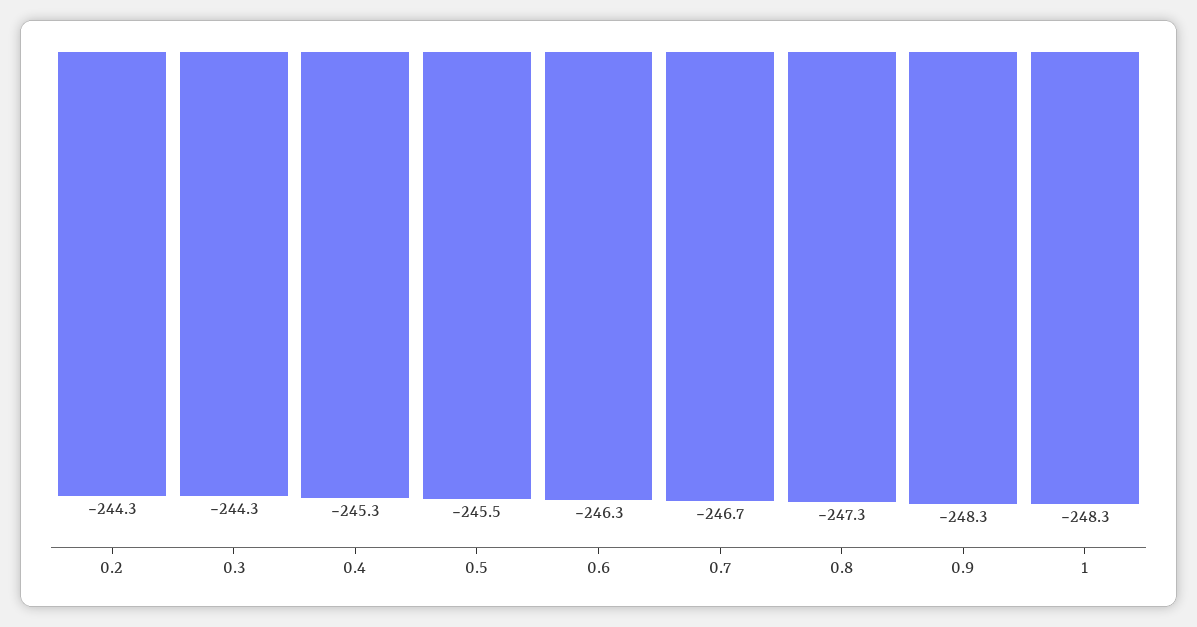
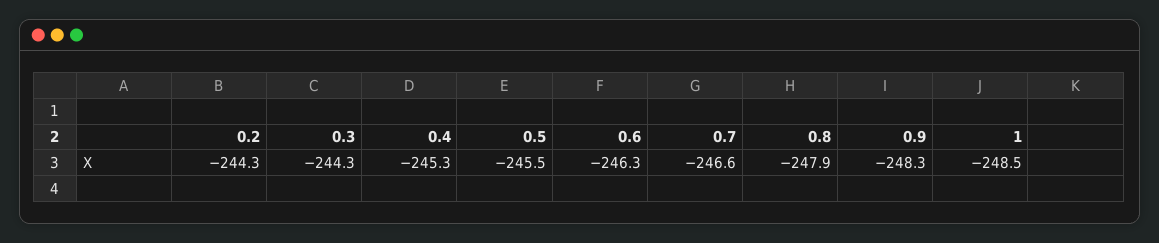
  {
    "0.2": -244.3,
    "0.3": -244.3,
    "0.4": -245.3,
    "0.5": -245.5,
    "0.6": -246.3,
-   "0.7": -246.7,
+   "0.7": -246.6,
-   "0.8": -247.3,
+   "0.8": -247.9,
    "0.9": -248.3,
-   "1": -248.3
+   "1": -248.5
  }

